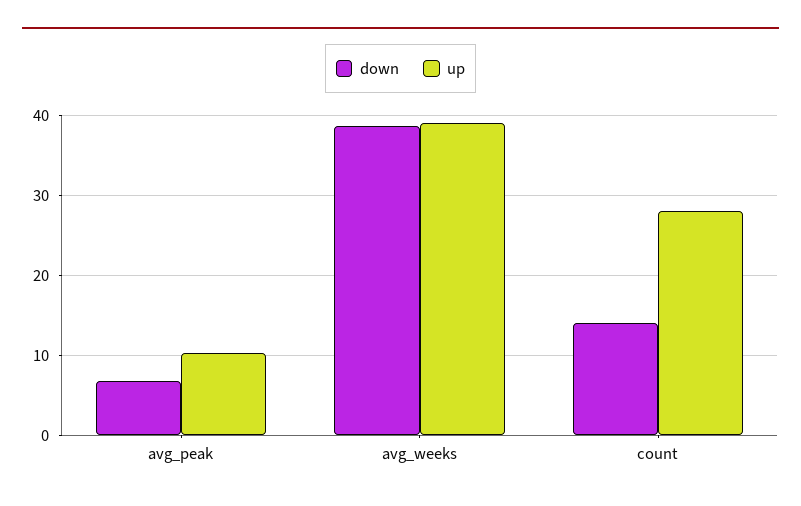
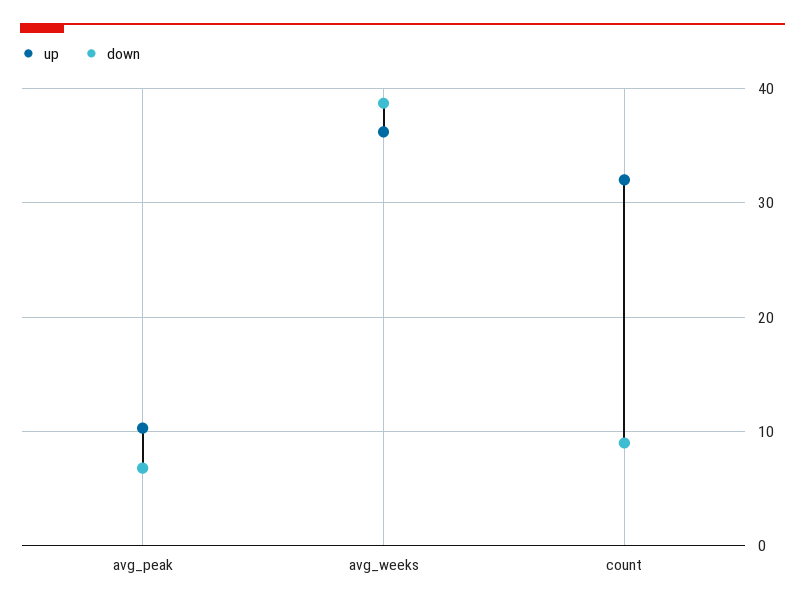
  {
    "down": {
      "avg_peak": 7,
      "avg_weeks": 39,
-     "count": 14
+     "count": 9
    },
    "up": {
      "avg_peak": 10,
-     "avg_weeks": 39,
+     "avg_weeks": 36,
-     "count": 28
+     "count": 32
    }
  }

